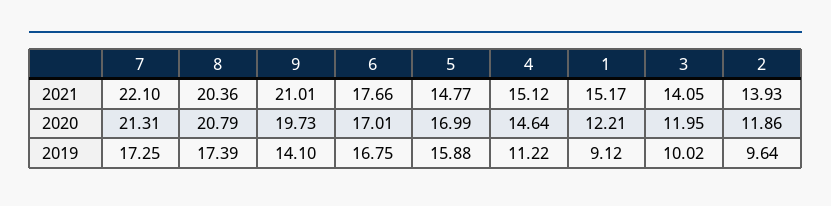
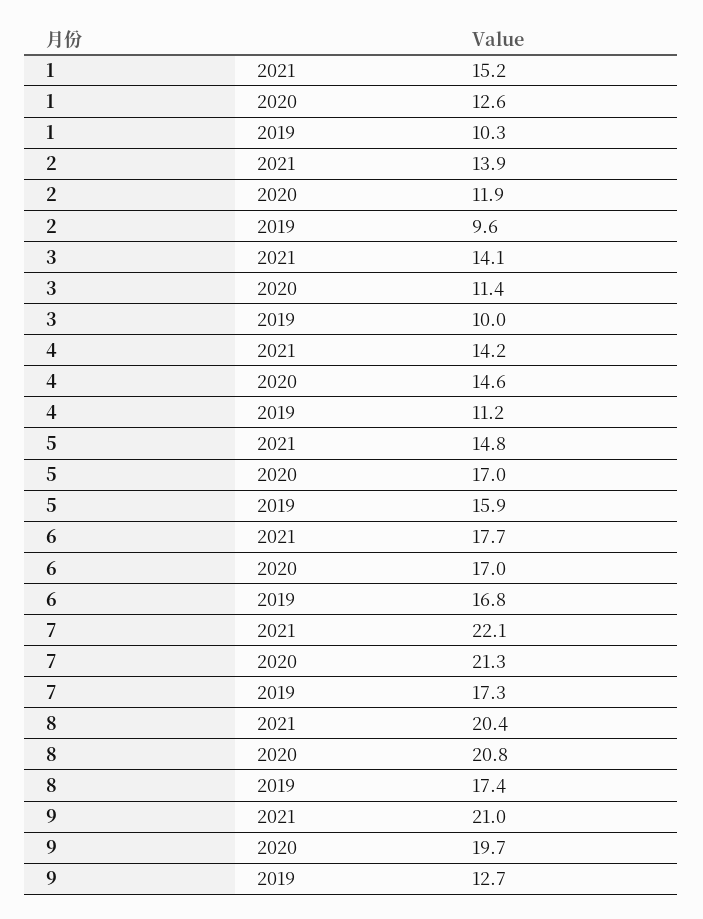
  {
    "7": {
      "2021": 22.1,
      "2020": 21.31,
      "2019": 17.25
    },
    "8": {
      "2021": 20.36,
      "2020": 20.79,
      "2019": 17.39
    },
    "9": {
      "2021": 21.01,
      "2020": 19.73,
-     "2019": 14.1
+     "2019": 12.7
    },
    "6": {
      "2021": 17.66,
      "2020": 17.01,
      "2019": 16.75
    },
    "5": {
      "2021": 14.77,
      "2020": 16.99,
      "2019": 15.88
    },
    "4": {
-     "2021": 15.12,
+     "2021": 14.2,
      "2020": 14.64,
      "2019": 11.22
    },
    "1": {
      "2021": 15.17,
-     "2020": 12.21,
+     "2020": 12.6,
-     "2019": 9.12
+     "2019": 10.3
    },
    "3": {
      "2021": 14.05,
-     "2020": 11.95,
+     "2020": 11.4,
      "2019": 10.02
    },
    "2": {
      "2021": 13.93,
      "2020": 11.86,
      "2019": 9.64
    }
  }

